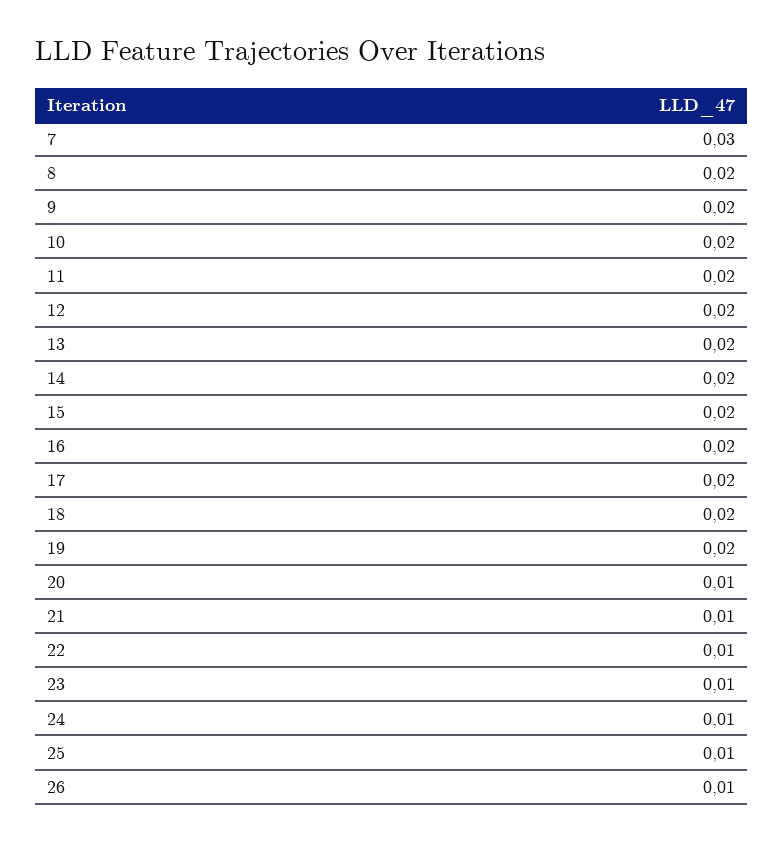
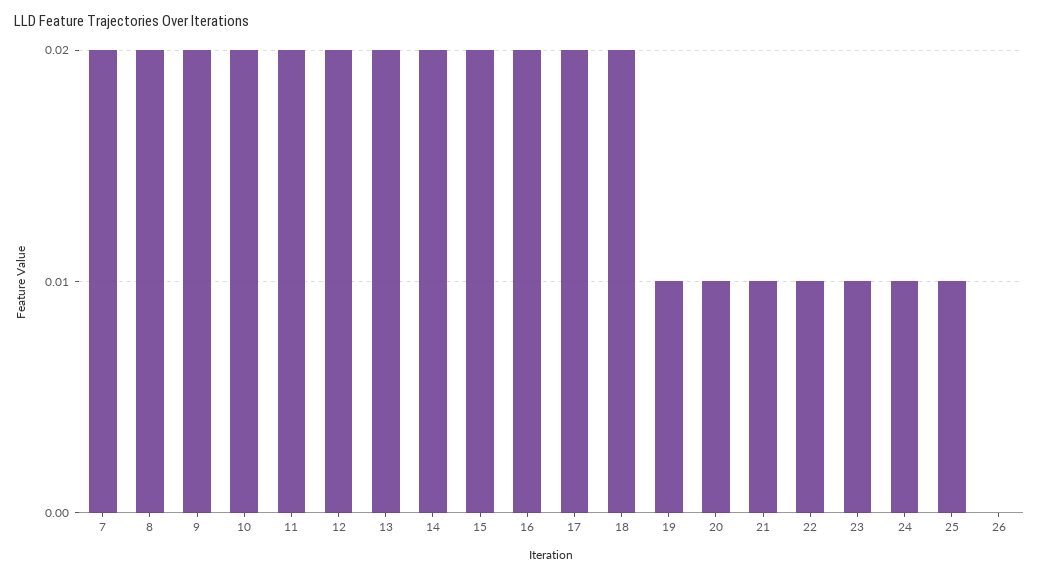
  {
-   "7": 0.03,
+   "7": 0.02,
    "8": 0.02,
    "9": 0.02,
    "10": 0.02,
    "11": 0.02,
    "12": 0.02,
    "13": 0.02,
    "14": 0.02,
    "15": 0.02,
    "16": 0.02,
    "17": 0.02,
    "18": 0.02,
-   "19": 0.02,
+   "19": 0.01,
    "20": 0.01,
    "21": 0.01,
    "22": 0.01,
    "23": 0.01,
    "24": 0.01,
    "25": 0.01,
-   "26": 0.01
+   "26": 0
  }

